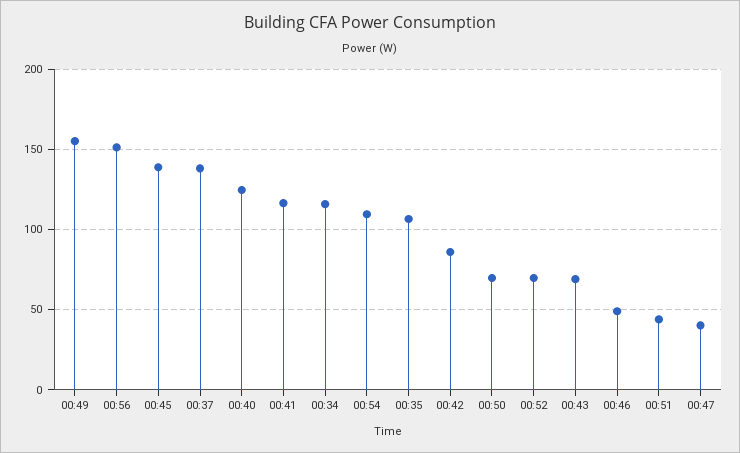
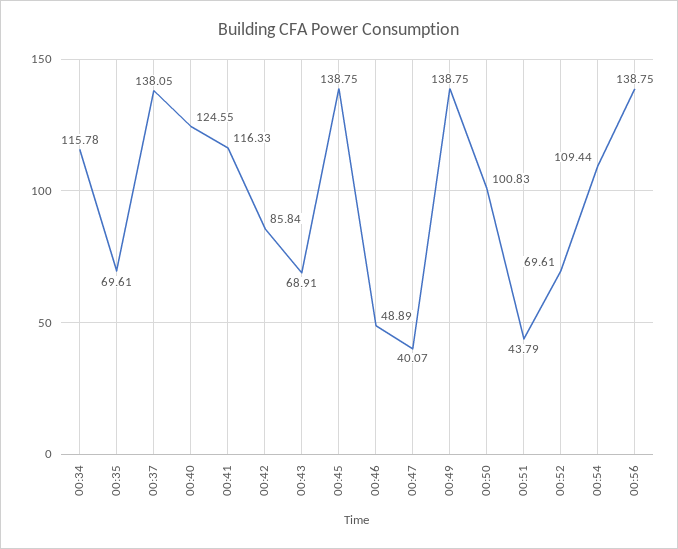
  {
-   "00:49": 155,
+   "00:49": 138.75,
-   "00:56": 150,
+   "00:56": 138.75,
    "00:45": 138.75,
    "00:37": 138.05,
    "00:40": 124.55,
    "00:41": 116.33,
    "00:34": 115.78,
    "00:54": 109.44,
-   "00:35": 105,
+   "00:35": 69.61,
    "00:42": 85.84,
-   "00:50": 70,
+   "00:50": 100.83,
    "00:52": 69.61,
    "00:43": 68.91,
    "00:46": 48.89,
    "00:51": 43.79,
    "00:47": 40.07
  }

